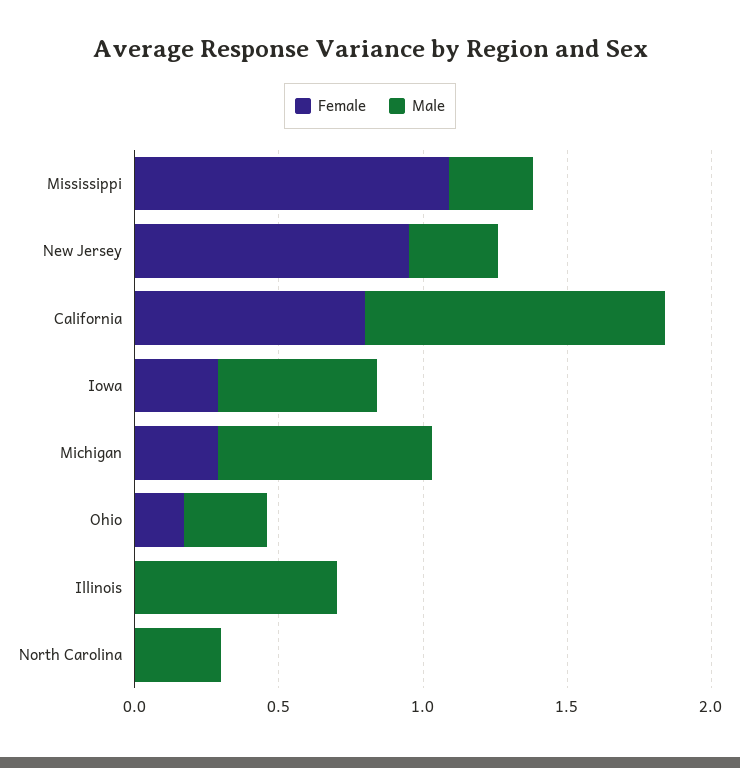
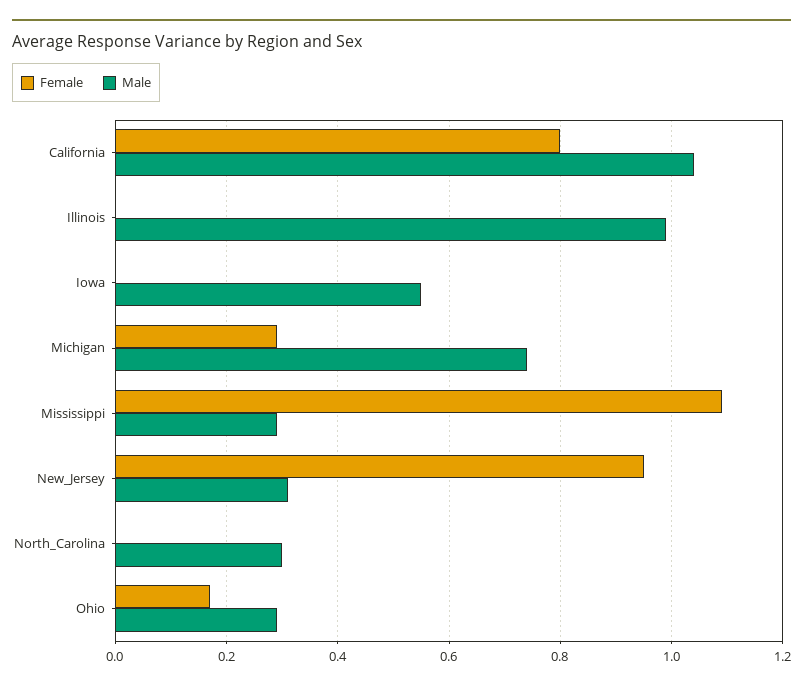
  {
    "Female": {
      "Mississippi": 1.1,
      "New Jersey": 0.95,
      "California": 0.8,
-     "Iowa": 0.3,
+     "Iowa": 0,
      "Michigan": 0.3,
      "Ohio": 0.15,
      "Illinois": 0,
      "North Carolina": 0
    },
    "Male": {
      "Mississippi": 0.3,
      "New Jersey": 0.3,
      "California": 1.05,
      "Iowa": 0.55,
      "Michigan": 0.75,
      "Ohio": 0.3,
-     "Illinois": 0.7,
+     "Illinois": 1,
      "North Carolina": 0.3
    }
  }

